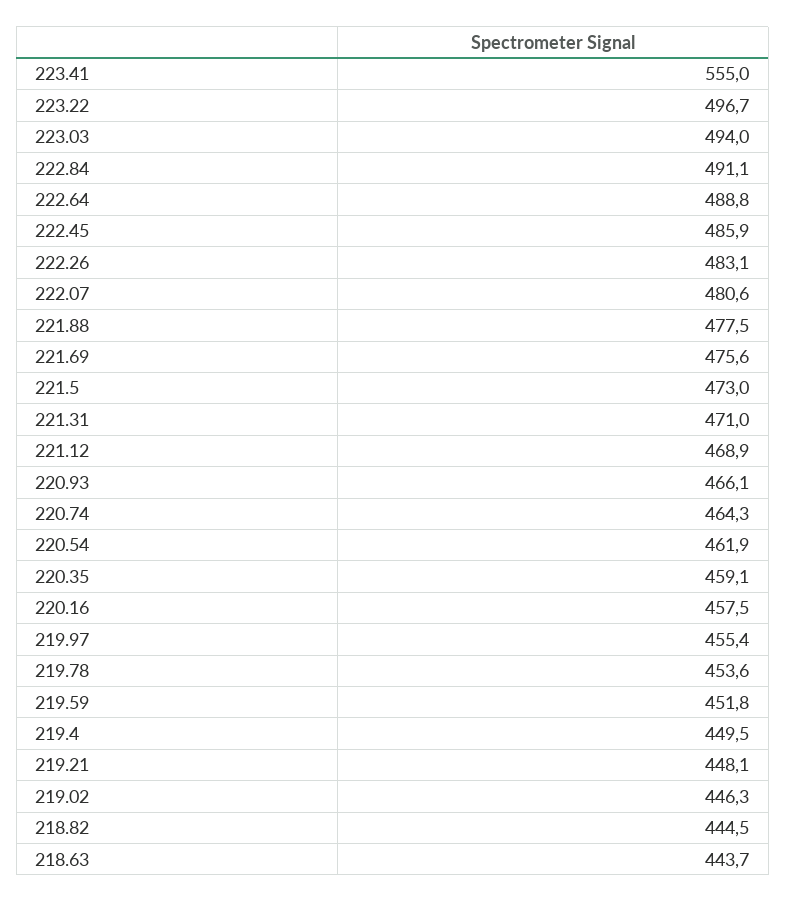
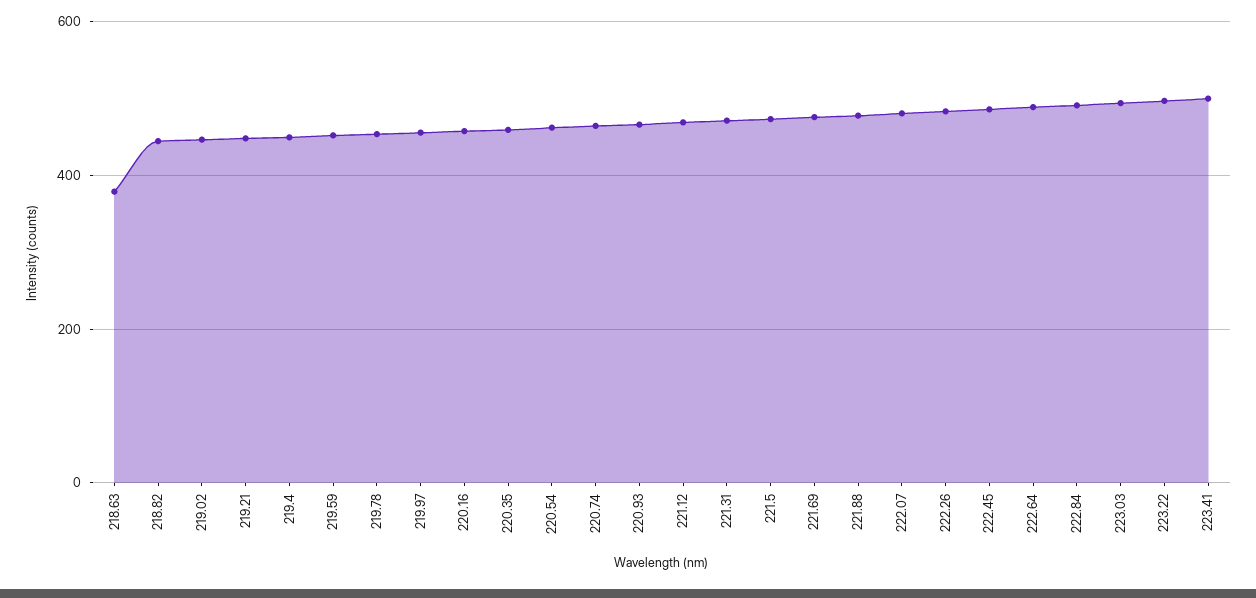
  {
-   "223.41": 555,
+   "223.41": 500,
    "223.22": 496.7,
    "223.03": 494,
    "222.84": 491.1,
    "222.64": 488.8,
    "222.45": 485.9,
    "222.26": 483.1,
    "222.07": 480.6,
    "221.88": 477.5,
    "221.69": 475.6,
    "221.5": 473,
    "221.31": 471,
    "221.12": 468.9,
    "220.93": 466.1,
    "220.74": 464.3,
    "220.54": 461.9,
    "220.35": 459.1,
    "220.16": 457.5,
    "219.97": 455.4,
    "219.78": 453.6,
    "219.59": 451.8,
    "219.4": 449.5,
    "219.21": 448.1,
    "219.02": 446.3,
    "218.82": 444.5,
-   "218.63": 443.7
+   "218.63": 380
  }

